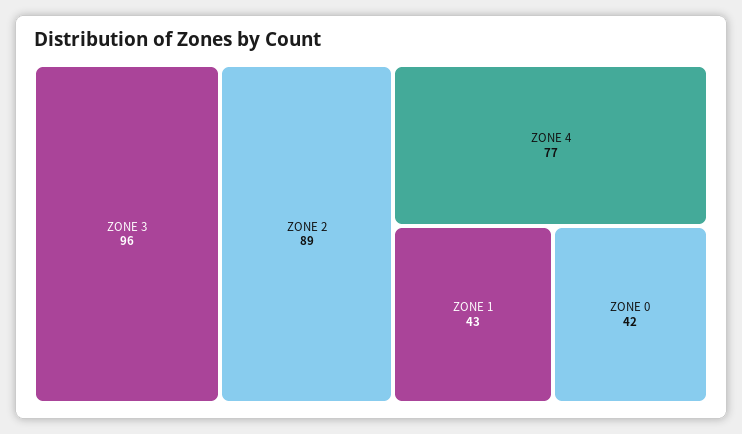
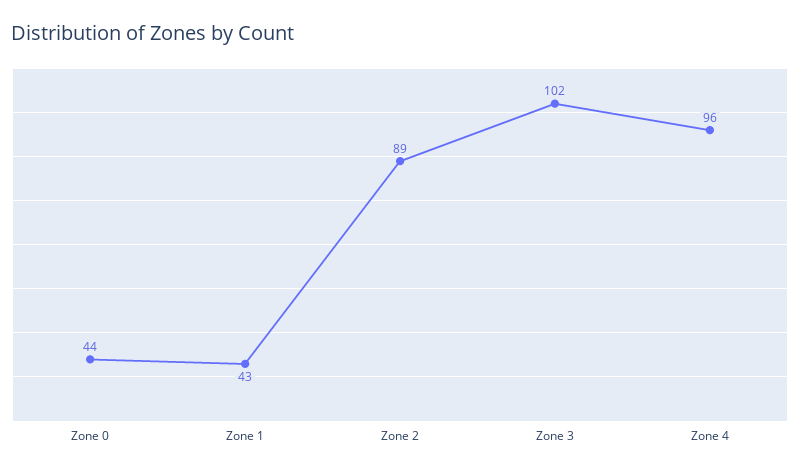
  {
-   "ZONE 3": 96,
+   "ZONE 3": 102,
    "ZONE 2": 89,
-   "ZONE 4": 77,
+   "ZONE 4": 96,
    "ZONE 1": 43,
-   "ZONE 0": 42
+   "ZONE 0": 44
  }

